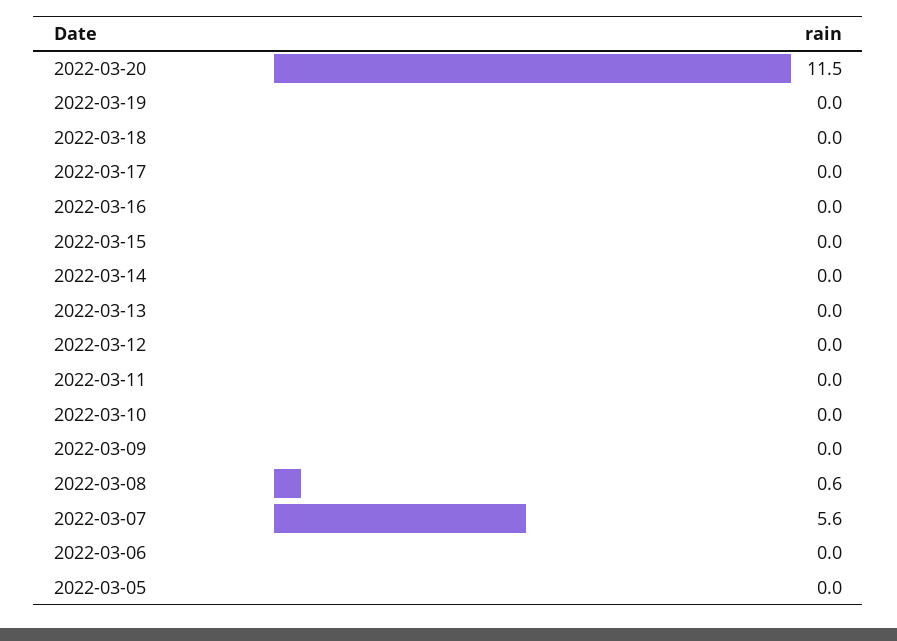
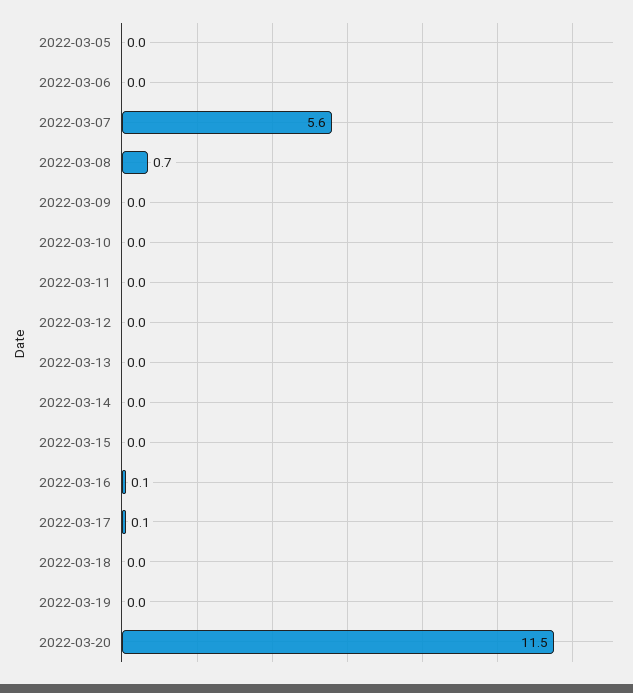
  {
    "2022-03-20": 11.5,
    "2022-03-19": 0,
    "2022-03-18": 0,
-   "2022-03-17": 0,
+   "2022-03-17": 0.1,
-   "2022-03-16": 0,
+   "2022-03-16": 0.1,
    "2022-03-15": 0,
    "2022-03-14": 0,
    "2022-03-13": 0,
    "2022-03-12": 0,
    "2022-03-11": 0,
    "2022-03-10": 0,
    "2022-03-09": 0,
-   "2022-03-08": 0.6,
+   "2022-03-08": 0.7,
    "2022-03-07": 5.6,
    "2022-03-06": 0,
    "2022-03-05": 0
  }

